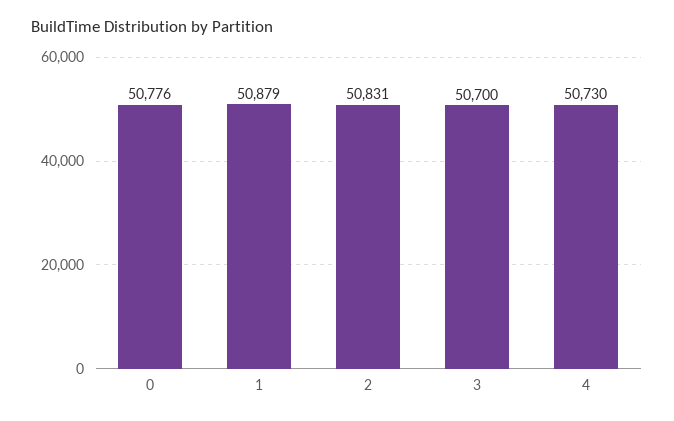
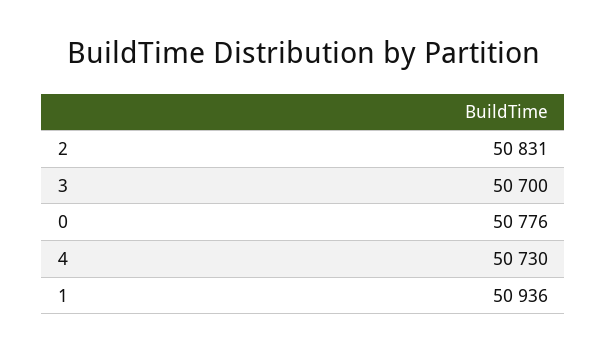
  {
    "0": 50776,
-   "1": 50879,
+   "1": 50936,
    "2": 50831,
    "3": 50700,
    "4": 50730
  }

